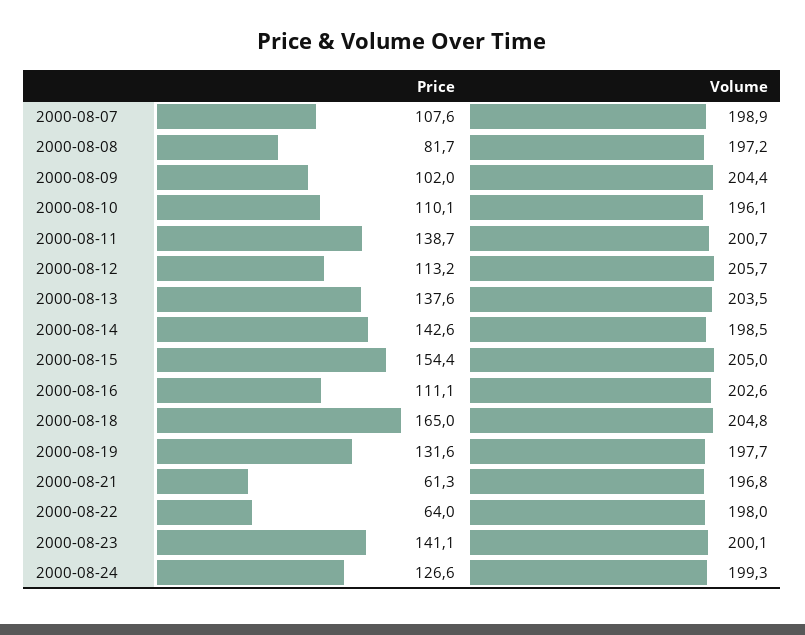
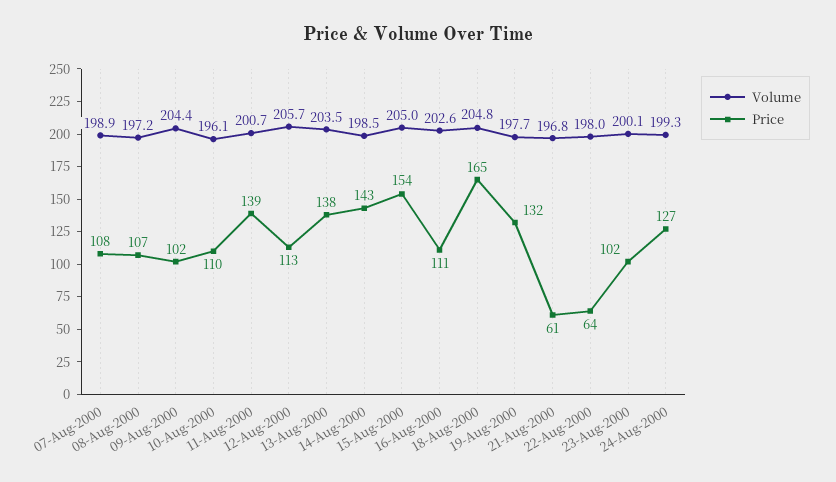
  {
    "Price": {
      "2000-08-07": 107.6,
-     "2000-08-08": 81.7,
+     "2000-08-08": 107,
      "2000-08-09": 102,
      "2000-08-10": 110.1,
      "2000-08-11": 138.7,
      "2000-08-12": 113.2,
      "2000-08-13": 137.6,
      "2000-08-14": 142.6,
      "2000-08-15": 154.4,
      "2000-08-16": 111.1,
      "2000-08-18": 165,
      "2000-08-19": 131.6,
      "2000-08-21": 61.3,
      "2000-08-22": 64,
-     "2000-08-23": 141.1,
+     "2000-08-23": 102,
      "2000-08-24": 126.6
    },
    "Volume": {
      "2000-08-07": 198.9,
      "2000-08-08": 197.2,
      "2000-08-09": 204.4,
      "2000-08-10": 196.1,
      "2000-08-11": 200.7,
      "2000-08-12": 205.7,
      "2000-08-13": 203.5,
      "2000-08-14": 198.5,
      "2000-08-15": 205,
      "2000-08-16": 202.6,
      "2000-08-18": 204.8,
      "2000-08-19": 197.7,
      "2000-08-21": 196.8,
      "2000-08-22": 198,
      "2000-08-23": 200.1,
      "2000-08-24": 199.3
    }
  }

